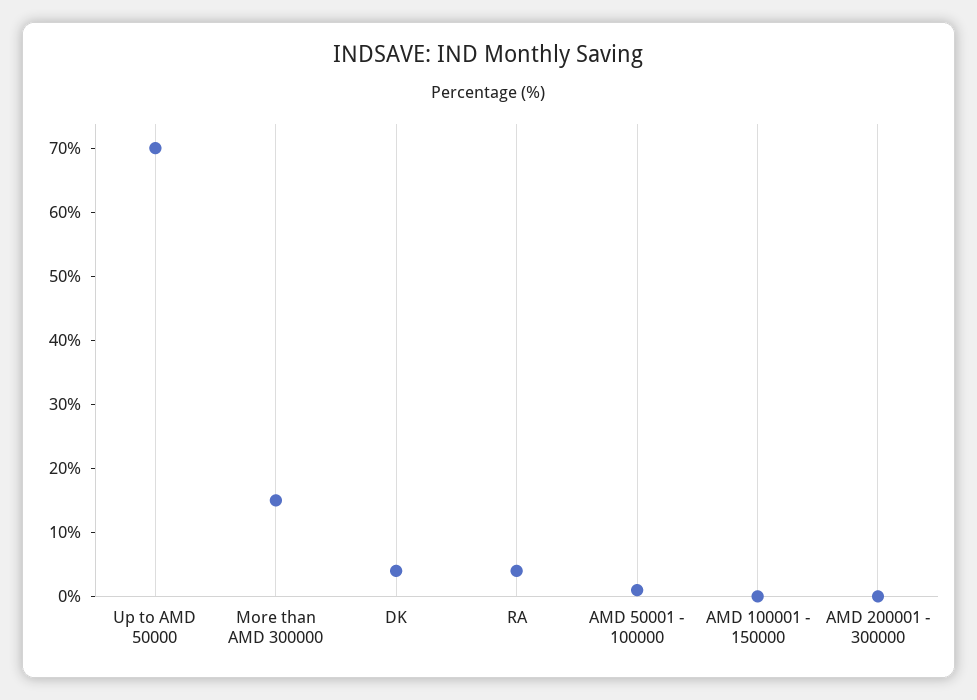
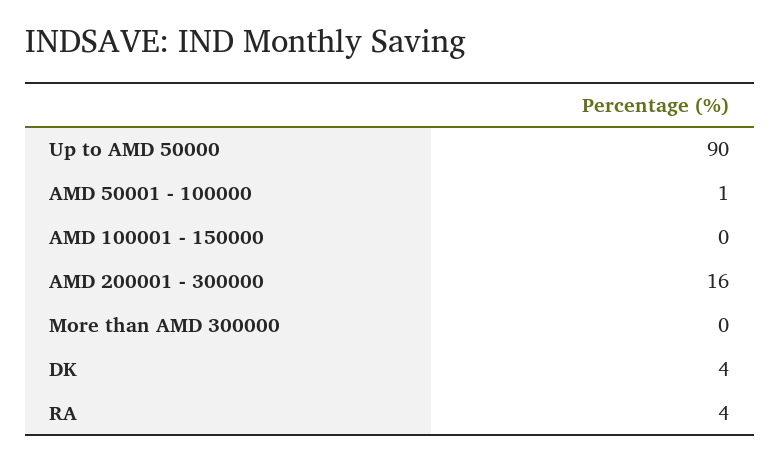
  {
-   "Up to AMD 50000": 70,
+   "Up to AMD 50000": 90,
-   "More than AMD 300000": 15,
+   "More than AMD 300000": 0,
    "DK": 4,
    "RA": 4,
    "AMD 50001 - 100000": 1,
    "AMD 100001 - 150000": 0,
-   "AMD 200001 - 300000": 0
+   "AMD 200001 - 300000": 16
  }

